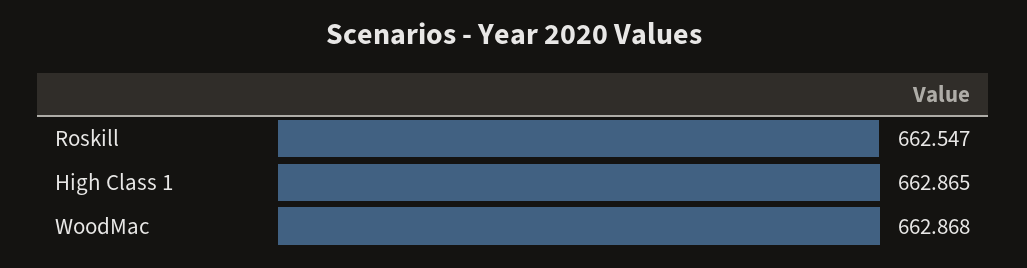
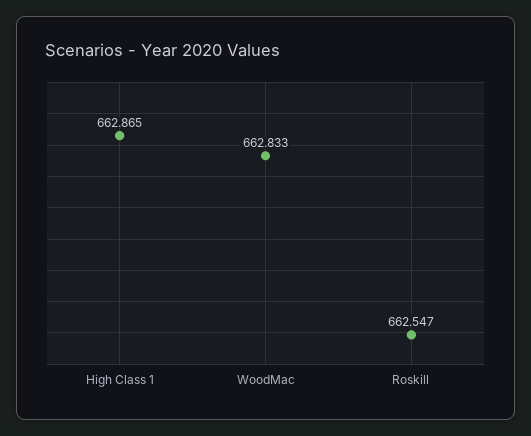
  {
    "Roskill": 662.547,
    "High Class 1": 662.865,
-   "WoodMac": 662.868
+   "WoodMac": 662.833
  }

